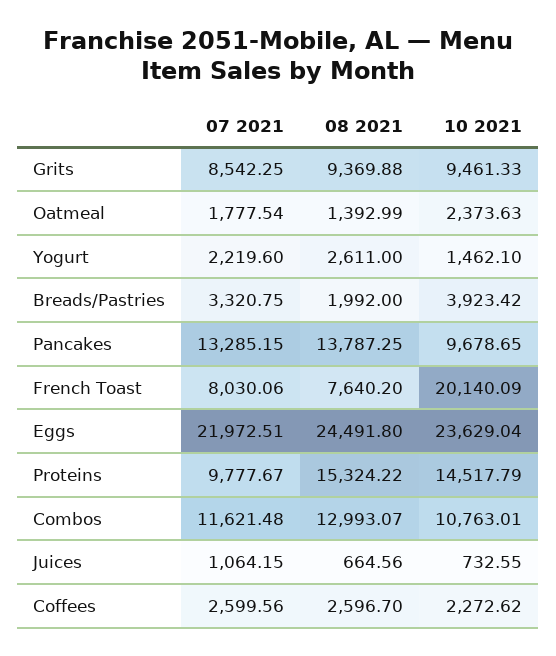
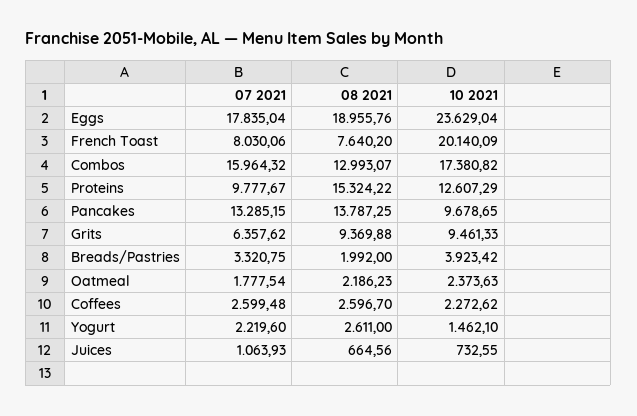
  {
    "07 2021": {
-     "Grits": 8542.25,
+     "Grits": 6357.62,
      "Oatmeal": 1777.54,
      "Yogurt": 2219.6,
      "Breads/Pastries": 3320.75,
      "Pancakes": 13285.15,
      "French Toast": 8030.06,
-     "Eggs": 21972.51,
+     "Eggs": 17835.04,
      "Proteins": 9777.67,
-     "Combos": 11621.48,
+     "Combos": 15964.32,
-     "Juices": 1064.15,
+     "Juices": 1063.93,
-     "Coffees": 2599.56
+     "Coffees": 2599.48
    },
    "08 2021": {
      "Grits": 9369.88,
-     "Oatmeal": 1392.99,
+     "Oatmeal": 2186.23,
      "Yogurt": 2611,
      "Breads/Pastries": 1992,
      "Pancakes": 13787.25,
      "French Toast": 7640.2,
-     "Eggs": 24491.8,
+     "Eggs": 18955.76,
      "Proteins": 15324.22,
      "Combos": 12993.07,
      "Juices": 664.56,
      "Coffees": 2596.7
    },
    "10 2021": {
      "Grits": 9461.33,
      "Oatmeal": 2373.63,
      "Yogurt": 1462.1,
      "Breads/Pastries": 3923.42,
      "Pancakes": 9678.65,
      "French Toast": 20140.09,
      "Eggs": 23629.04,
-     "Proteins": 14517.79,
+     "Proteins": 12607.29,
-     "Combos": 10763.01,
+     "Combos": 17380.82,
      "Juices": 732.55,
      "Coffees": 2272.62
    }
  }

